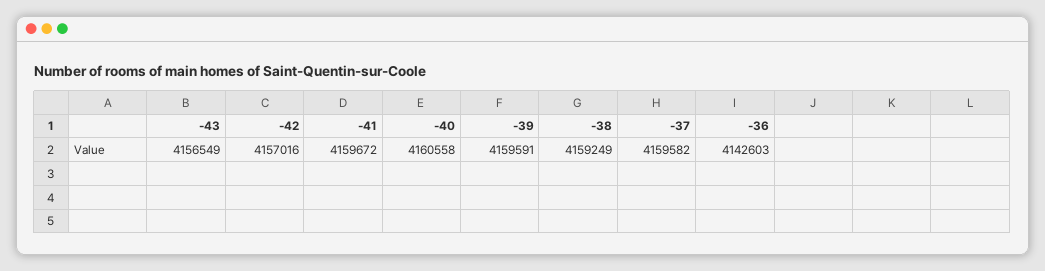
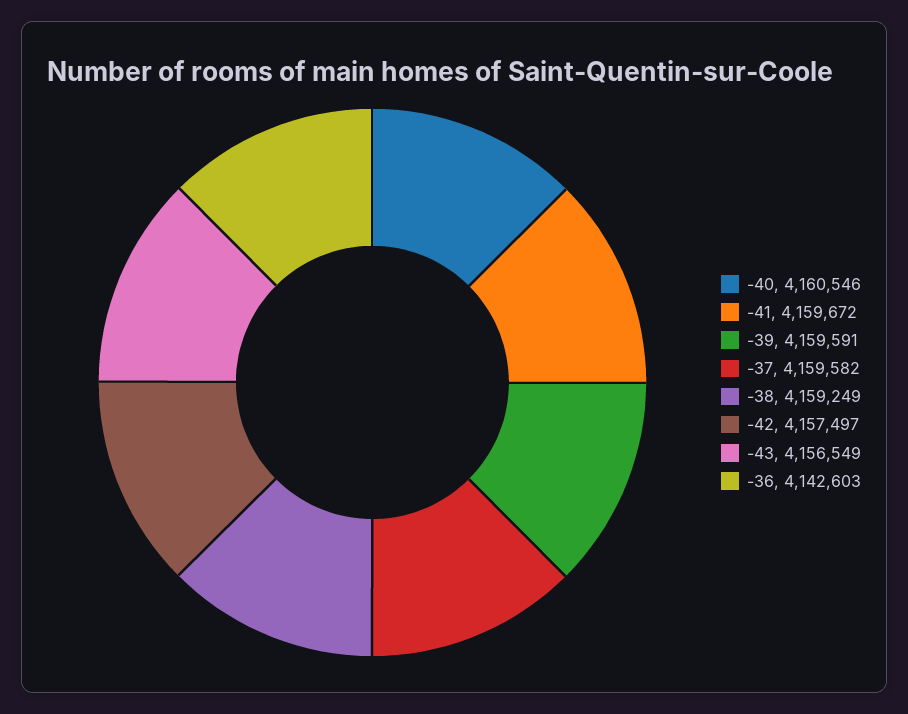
  {
    "-43": 4156549,
-   "-42": 4157016,
+   "-42": 4157497,
    "-41": 4159672,
-   "-40": 4160558,
+   "-40": 4160546,
    "-39": 4159591,
    "-38": 4159249,
    "-37": 4159582,
    "-36": 4142603
  }

